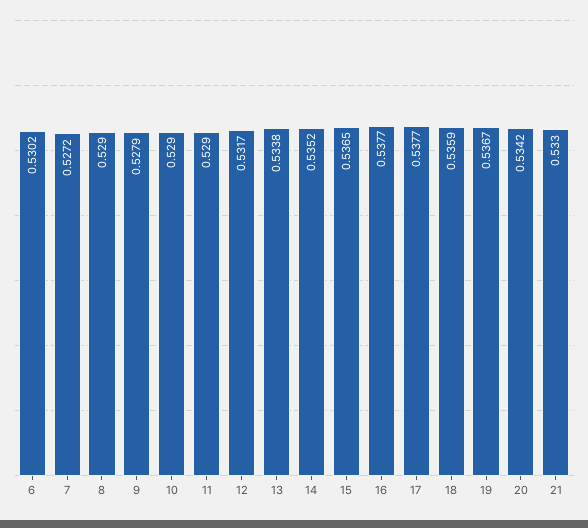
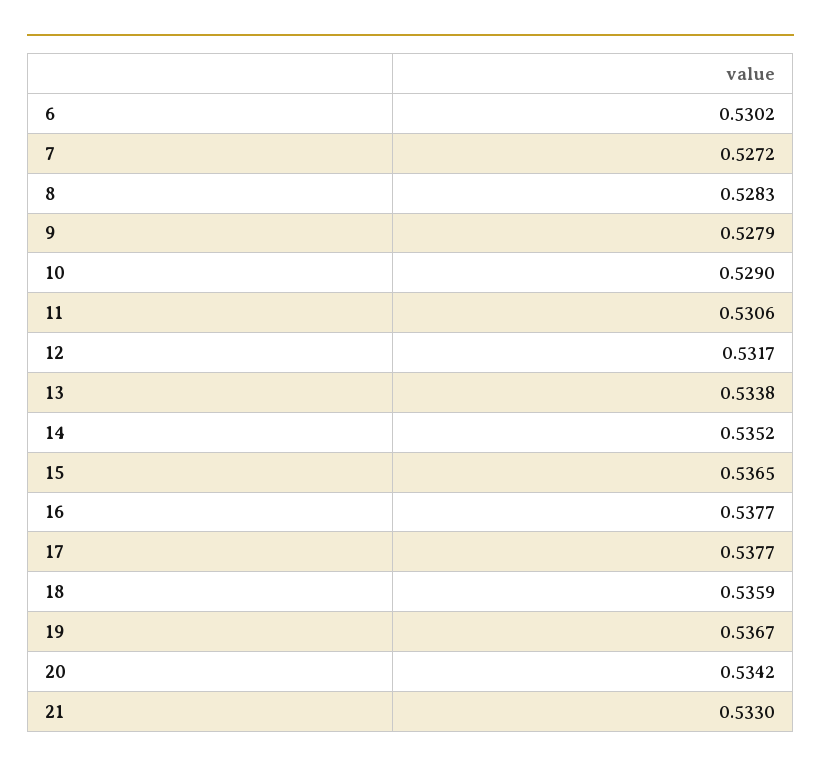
  {
    "6": 0.5302,
    "7": 0.5272,
-   "8": 0.529,
+   "8": 0.5283,
    "9": 0.5279,
    "10": 0.529,
-   "11": 0.529,
+   "11": 0.5306,
    "12": 0.5317,
    "13": 0.5338,
    "14": 0.5352,
    "15": 0.5365,
    "16": 0.5377,
    "17": 0.5377,
    "18": 0.5359,
    "19": 0.5367,
    "20": 0.5342,
    "21": 0.533
  }

